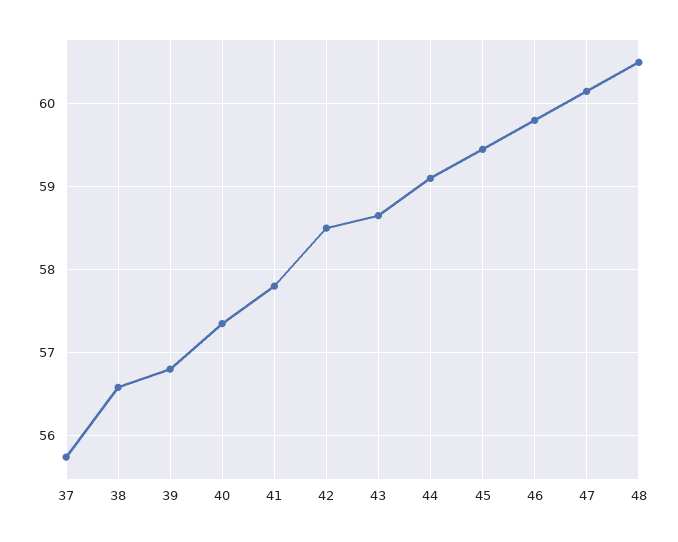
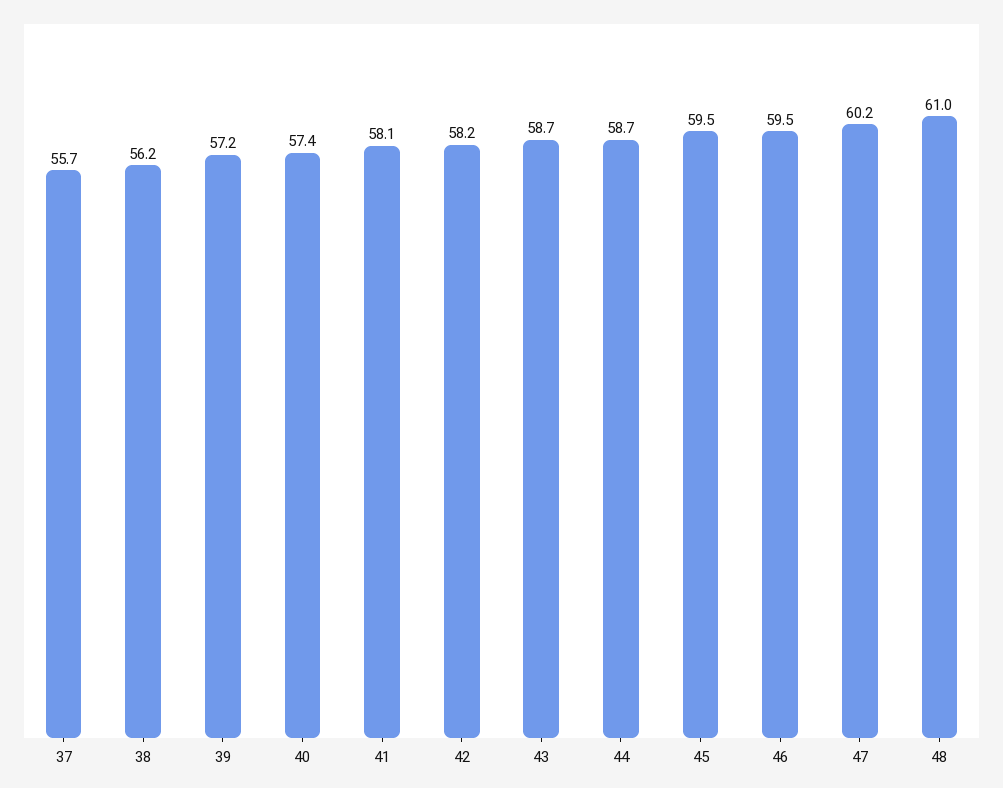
  {
    "37": 55.7,
-   "38": 56.6,
+   "38": 56.2,
-   "39": 56.8,
+   "39": 57.2,
    "40": 57.4,
-   "41": 57.8,
+   "41": 58.1,
-   "42": 58.5,
+   "42": 58.2,
    "43": 58.7,
-   "44": 59.1,
+   "44": 58.7,
    "45": 59.5,
-   "46": 59.8,
+   "46": 59.5,
    "47": 60.2,
-   "48": 60.5
+   "48": 61
  }

